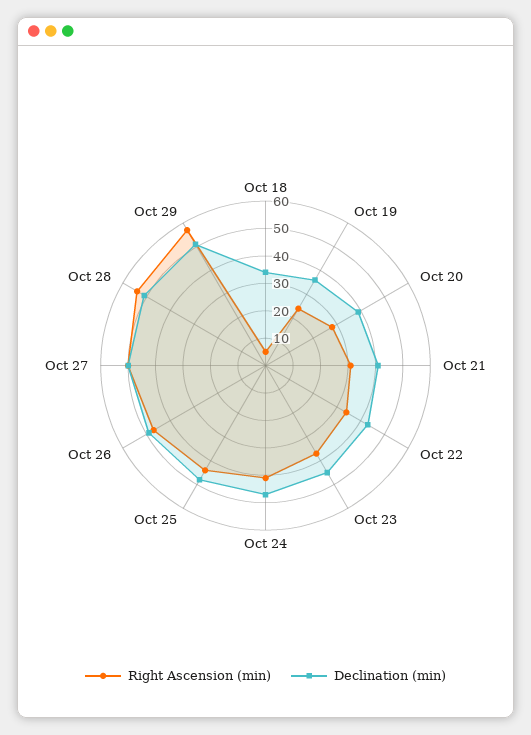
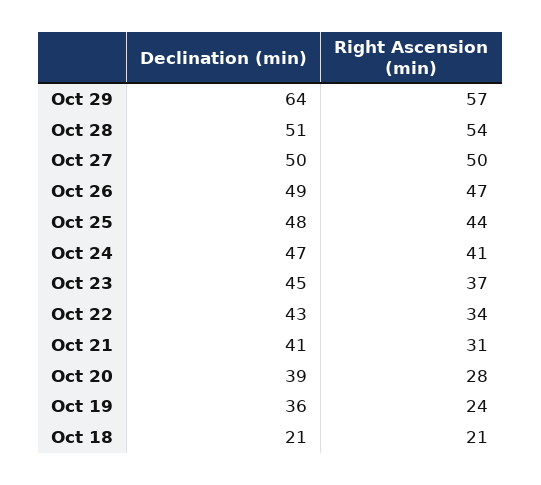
  {
    "Right Ascension (min)": {
-     "Oct 18": 5,
+     "Oct 18": 21,
      "Oct 19": 24,
      "Oct 20": 28,
      "Oct 21": 31,
      "Oct 22": 34,
      "Oct 23": 37,
      "Oct 24": 41,
      "Oct 25": 44,
      "Oct 26": 47,
      "Oct 27": 50,
      "Oct 28": 54,
      "Oct 29": 57
    },
    "Declination (min)": {
-     "Oct 18": 35,
+     "Oct 18": 21,
      "Oct 19": 36,
      "Oct 20": 39,
      "Oct 21": 41,
      "Oct 22": 43,
      "Oct 23": 45,
      "Oct 24": 47,
      "Oct 25": 48,
      "Oct 26": 49,
      "Oct 27": 50,
      "Oct 28": 51,
-     "Oct 29": 50
+     "Oct 29": 64
    }
  }

